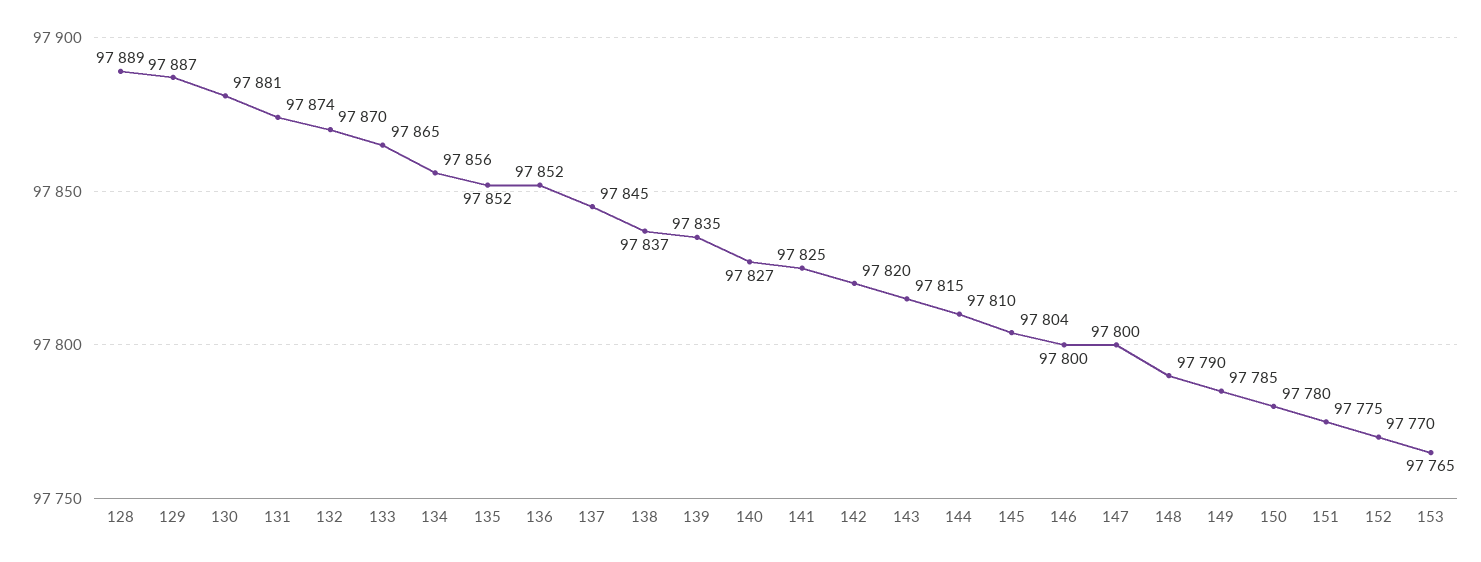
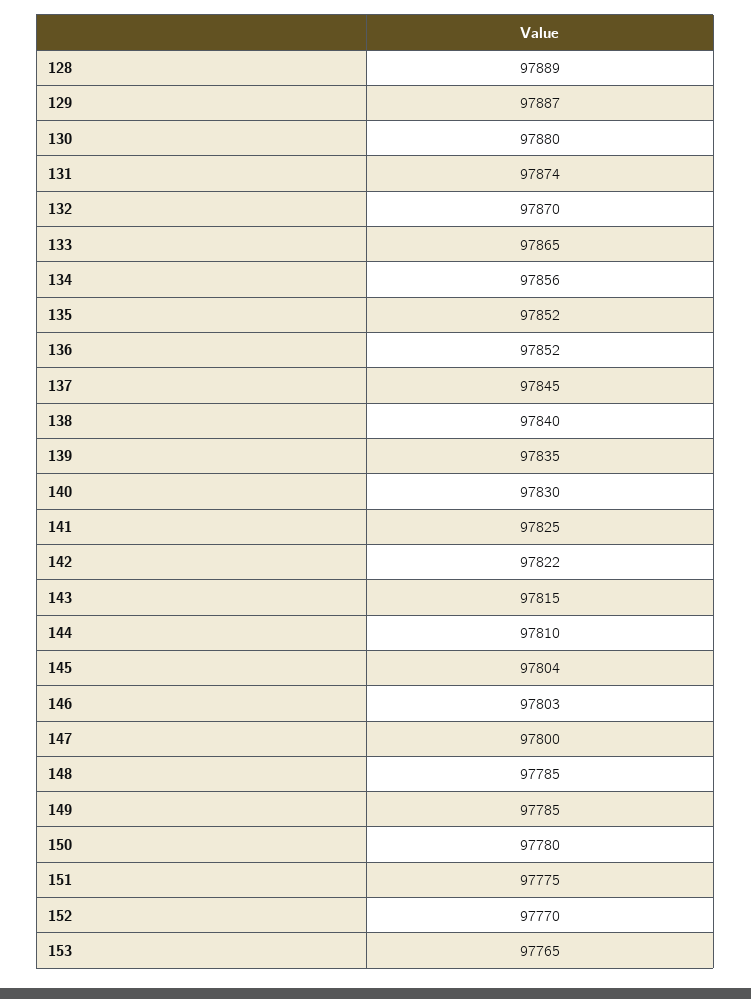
  {
    "128": 97889,
    "129": 97887,
-   "130": 97881,
+   "130": 97880,
    "131": 97874,
    "132": 97870,
    "133": 97865,
    "134": 97856,
    "135": 97852,
    "136": 97852,
    "137": 97845,
-   "138": 97837,
+   "138": 97840,
    "139": 97835,
-   "140": 97827,
+   "140": 97830,
    "141": 97825,
-   "142": 97820,
+   "142": 97822,
    "143": 97815,
    "144": 97810,
    "145": 97804,
-   "146": 97800,
+   "146": 97803,
    "147": 97800,
-   "148": 97790,
+   "148": 97785,
    "149": 97785,
    "150": 97780,
    "151": 97775,
    "152": 97770,
    "153": 97765
  }

